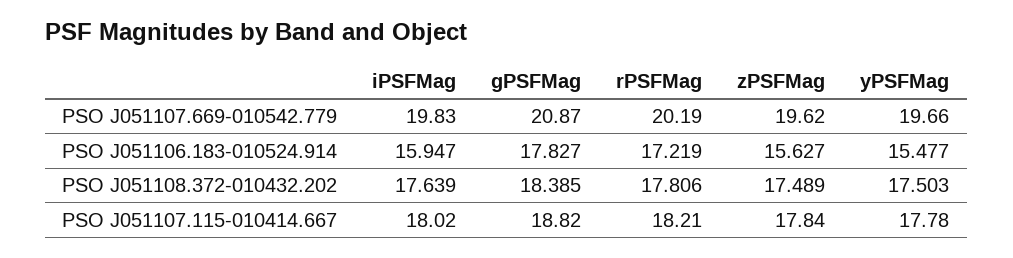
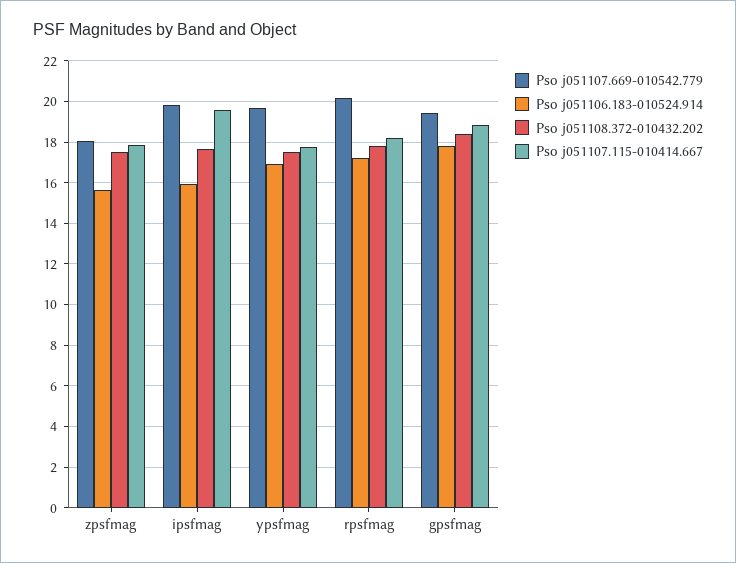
  {
    "PSO J051107.669-010542.779": {
      "iPSFMag": 19.83,
-     "gPSFMag": 20.87,
+     "gPSFMag": 19.5,
      "rPSFMag": 20.19,
-     "zPSFMag": 19.62,
+     "zPSFMag": 18,
      "yPSFMag": 19.66
    },
    "PSO J051106.183-010524.914": {
      "iPSFMag": 15.947,
      "gPSFMag": 17.827,
      "rPSFMag": 17.219,
      "zPSFMag": 15.627,
-     "yPSFMag": 15.477
+     "yPSFMag": 17
    },
    "PSO J051108.372-010432.202": {
      "iPSFMag": 17.639,
      "gPSFMag": 18.385,
      "rPSFMag": 17.806,
      "zPSFMag": 17.489,
      "yPSFMag": 17.503
    },
    "PSO J051107.115-010414.667": {
-     "iPSFMag": 18.02,
+     "iPSFMag": 19.5,
      "gPSFMag": 18.82,
      "rPSFMag": 18.21,
      "zPSFMag": 17.84,
      "yPSFMag": 17.78
    }
  }

